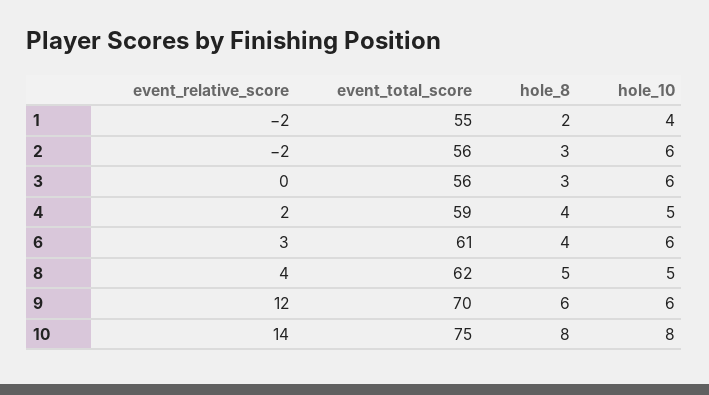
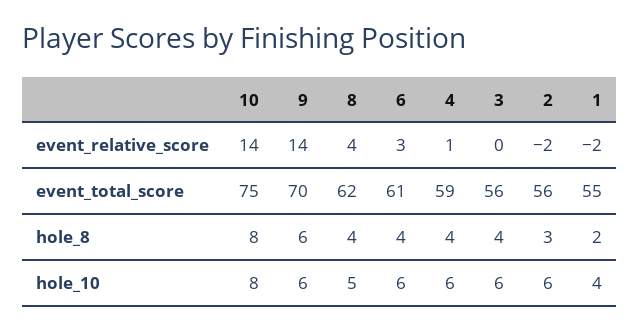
  {
    "event_relative_score": {
      "1": -2,
      "2": -2,
      "3": 0,
-     "4": 2,
+     "4": 1,
      "6": 3,
      "8": 4,
-     "9": 12,
+     "9": 14,
      "10": 14
    },
    "event_total_score": {
      "1": 55,
      "2": 56,
      "3": 56,
      "4": 59,
      "6": 61,
      "8": 62,
      "9": 70,
      "10": 75
    },
    "hole_8": {
      "1": 2,
      "2": 3,
-     "3": 3,
+     "3": 4,
      "4": 4,
      "6": 4,
-     "8": 5,
+     "8": 4,
      "9": 6,
      "10": 8
    },
    "hole_10": {
      "1": 4,
      "2": 6,
      "3": 6,
-     "4": 5,
+     "4": 6,
      "6": 6,
      "8": 5,
      "9": 6,
      "10": 8
    }
  }

